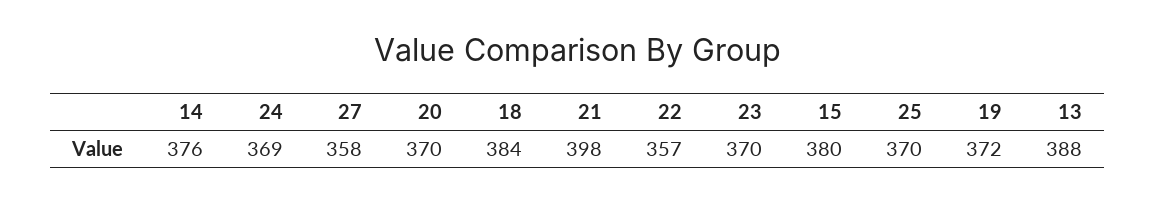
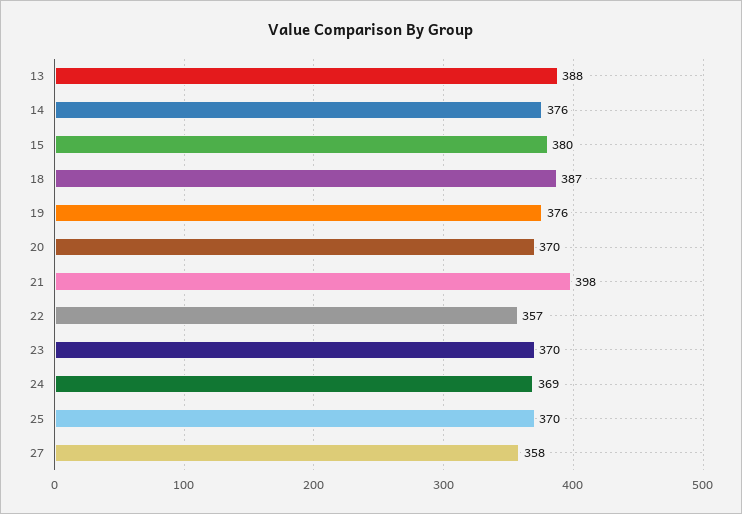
  {
    "14": 376,
    "24": 369,
    "27": 358,
    "20": 370,
-   "18": 384,
+   "18": 387,
    "21": 398,
    "22": 357,
    "23": 370,
    "15": 380,
    "25": 370,
-   "19": 372,
+   "19": 376,
    "13": 388
  }

